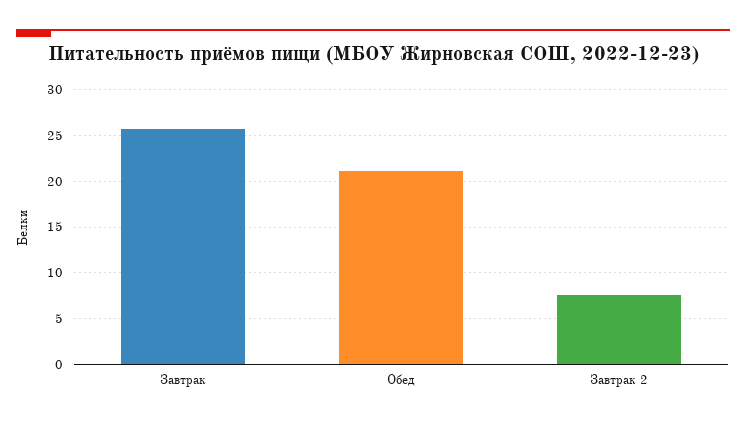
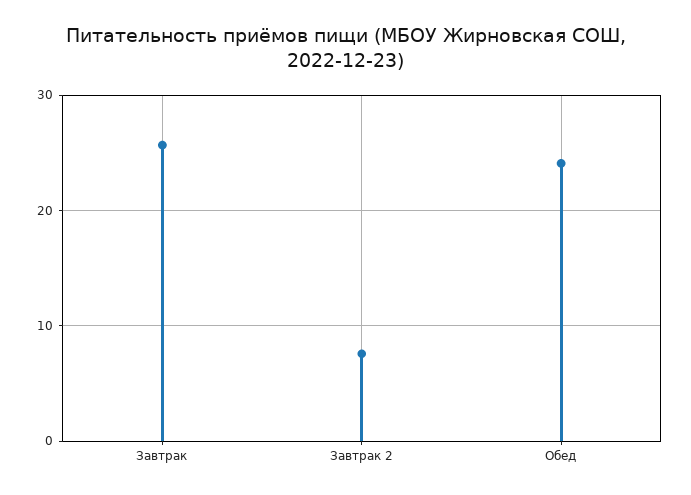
  {
    "Завтрак": 26,
-   "Обед": 21,
+   "Обед": 24,
    "Завтрак 2": 8
  }

